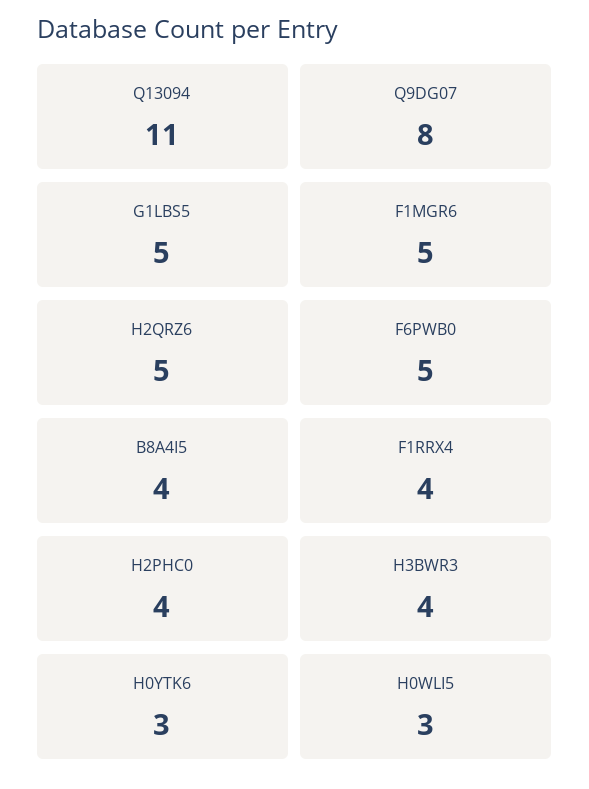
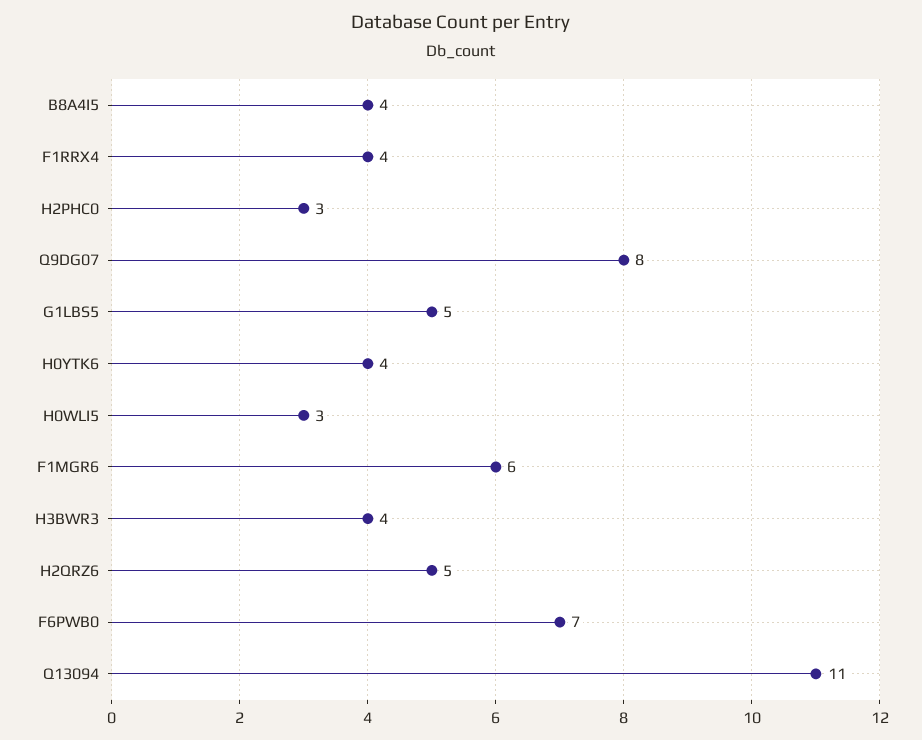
  {
    "Q13094": 11,
    "Q9DG07": 8,
    "G1LBS5": 5,
-   "F1MGR6": 5,
+   "F1MGR6": 6,
    "H2QRZ6": 5,
-   "F6PWB0": 5,
+   "F6PWB0": 7,
    "B8A4I5": 4,
    "F1RRX4": 4,
-   "H2PHC0": 4,
+   "H2PHC0": 3,
    "H3BWR3": 4,
-   "H0YTK6": 3,
+   "H0YTK6": 4,
    "H0WLI5": 3
  }

